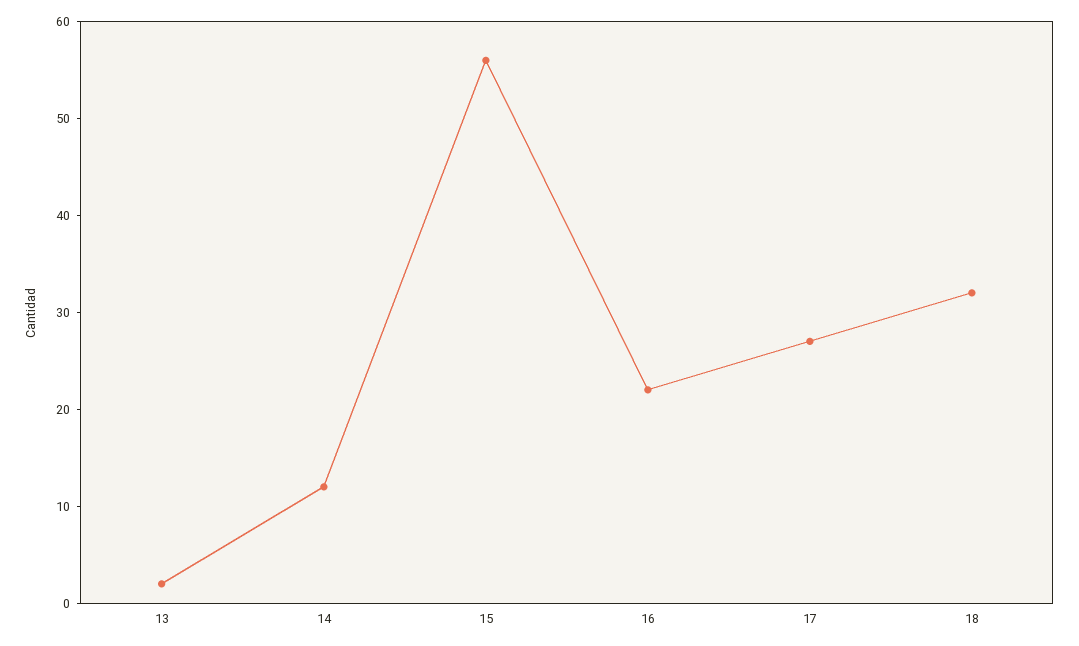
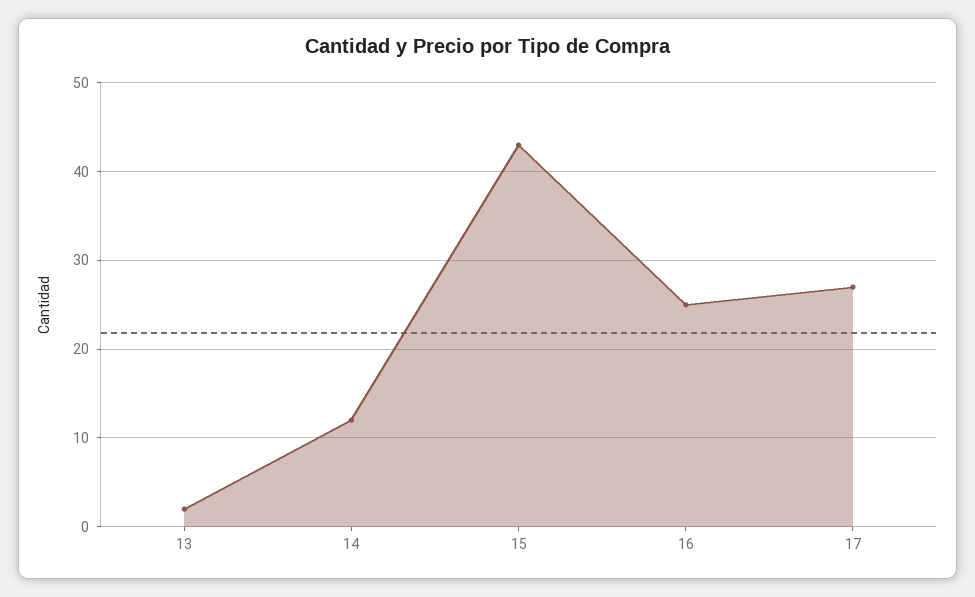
  {
    "13": 2,
    "14": 12,
-   "15": 56,
+   "15": 43,
-   "16": 22,
+   "16": 25,
-   "17": 27,
+   "17": 27
-   "18": 32
  }

